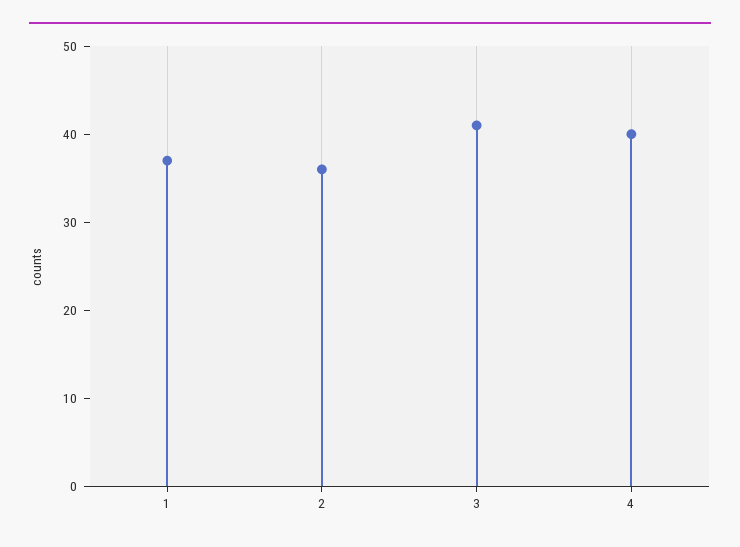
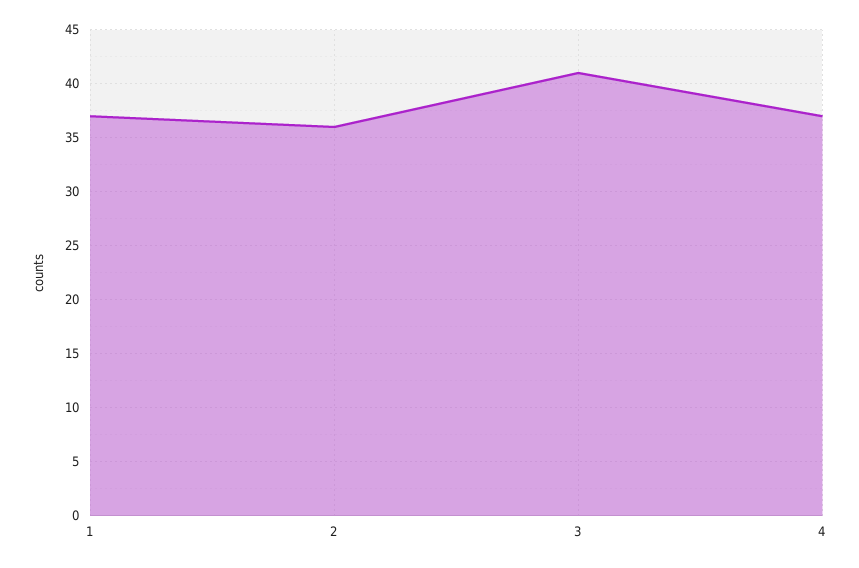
  {
    "1": 37,
    "2": 36,
    "3": 41,
-   "4": 40
+   "4": 37
  }

